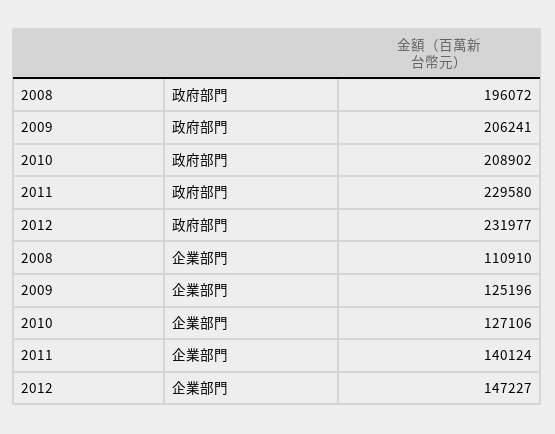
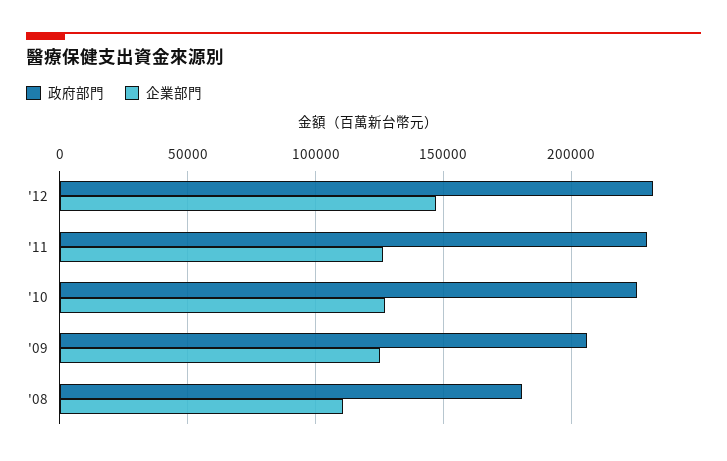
  {
    "政府部門": {
-     "2008": 196072,
+     "2008": 180000,
      "2009": 206241,
-     "2010": 208902,
+     "2010": 225000,
      "2011": 229580,
      "2012": 231977
    },
    "企業部門": {
      "2008": 110910,
      "2009": 125196,
      "2010": 127106,
-     "2011": 140124,
+     "2011": 125000,
      "2012": 147227
    }
  }

